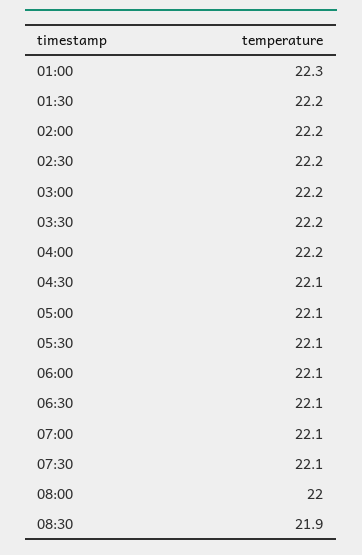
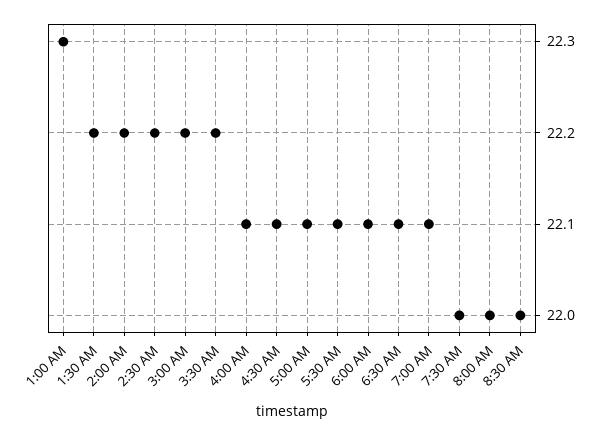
  {
    "01:00": 22.3,
    "01:30": 22.2,
    "02:00": 22.2,
    "02:30": 22.2,
    "03:00": 22.2,
    "03:30": 22.2,
-   "04:00": 22.2,
+   "04:00": 22.1,
    "04:30": 22.1,
    "05:00": 22.1,
    "05:30": 22.1,
    "06:00": 22.1,
    "06:30": 22.1,
    "07:00": 22.1,
-   "07:30": 22.1,
+   "07:30": 22,
    "08:00": 22,
-   "08:30": 21.9
+   "08:30": 22
  }

